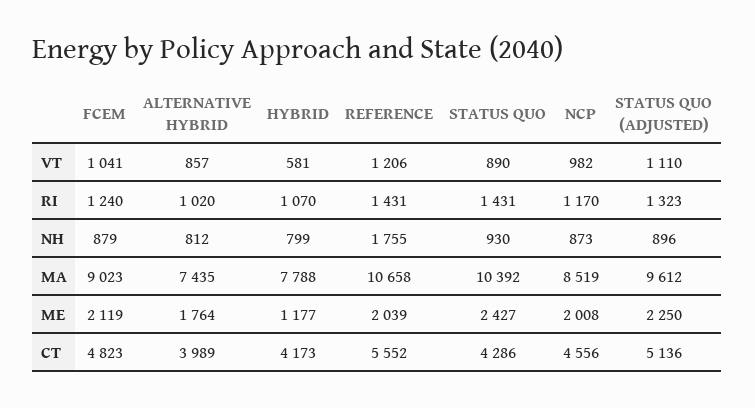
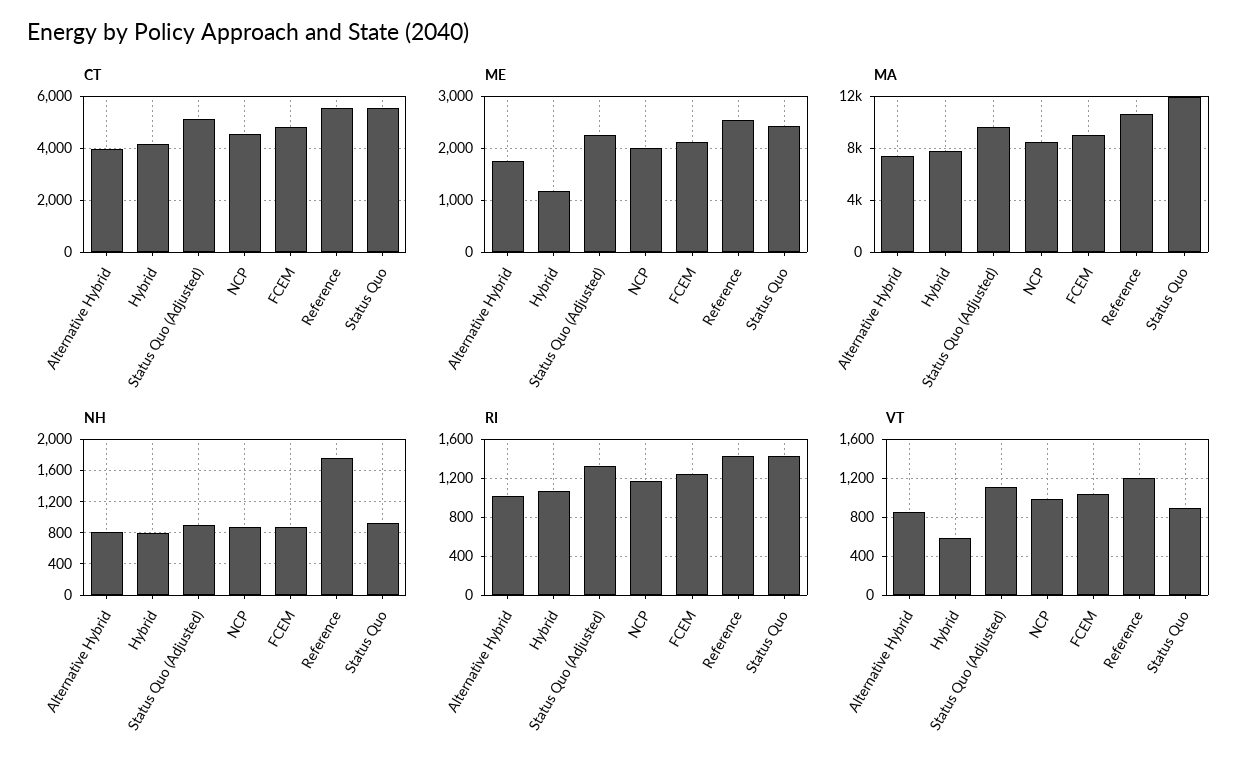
  {
    "VT": {
      "FCEM": 1041,
      "ALTERNATIVE HYBRID": 857,
      "HYBRID": 581,
      "REFERENCE": 1206,
      "STATUS QUO": 890,
      "NCP": 982,
      "STATUS QUO (ADJUSTED)": 1110
    },
    "RI": {
      "FCEM": 1240,
      "ALTERNATIVE HYBRID": 1020,
      "HYBRID": 1070,
      "REFERENCE": 1431,
      "STATUS QUO": 1431,
      "NCP": 1170,
      "STATUS QUO (ADJUSTED)": 1323
    },
    "NH": {
      "FCEM": 879,
      "ALTERNATIVE HYBRID": 812,
      "HYBRID": 799,
      "REFERENCE": 1755,
      "STATUS QUO": 930,
      "NCP": 873,
      "STATUS QUO (ADJUSTED)": 896
    },
    "MA": {
      "FCEM": 9023,
      "ALTERNATIVE HYBRID": 7435,
      "HYBRID": 7788,
      "REFERENCE": 10658,
-     "STATUS QUO": 10392,
+     "STATUS QUO": 12000,
      "NCP": 8519,
      "STATUS QUO (ADJUSTED)": 9612
    },
    "ME": {
      "FCEM": 2119,
      "ALTERNATIVE HYBRID": 1764,
      "HYBRID": 1177,
-     "REFERENCE": 2039,
+     "REFERENCE": 2600,
      "STATUS QUO": 2427,
      "NCP": 2008,
      "STATUS QUO (ADJUSTED)": 2250
    },
    "CT": {
      "FCEM": 4823,
      "ALTERNATIVE HYBRID": 3989,
      "HYBRID": 4173,
      "REFERENCE": 5552,
-     "STATUS QUO": 4286,
+     "STATUS QUO": 5500,
      "NCP": 4556,
      "STATUS QUO (ADJUSTED)": 5136
    }
  }

